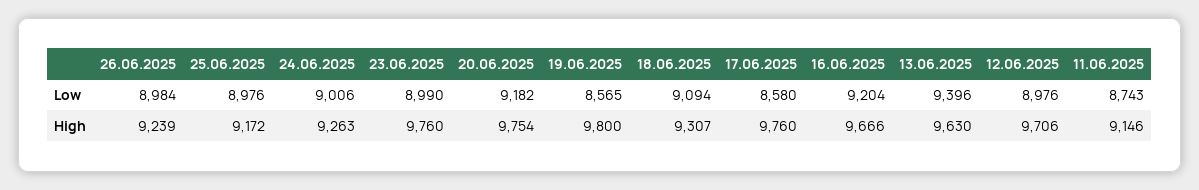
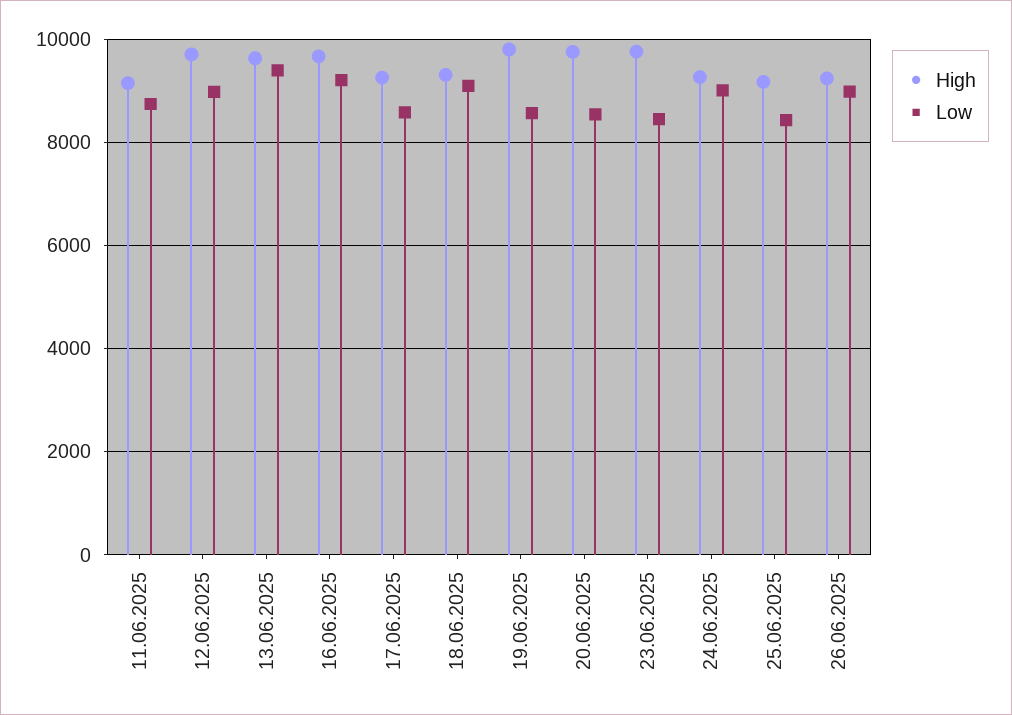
  {
    "Low": {
      "26.06.2025": 8984,
-     "25.06.2025": 8976,
+     "25.06.2025": 8400,
      "24.06.2025": 9006,
-     "23.06.2025": 8990,
+     "23.06.2025": 8400,
-     "20.06.2025": 9182,
+     "20.06.2025": 8600,
      "19.06.2025": 8565,
      "18.06.2025": 9094,
      "17.06.2025": 8580,
      "16.06.2025": 9204,
      "13.06.2025": 9396,
      "12.06.2025": 8976,
      "11.06.2025": 8743
    },
    "High": {
      "26.06.2025": 9239,
      "25.06.2025": 9172,
      "24.06.2025": 9263,
      "23.06.2025": 9760,
      "20.06.2025": 9754,
      "19.06.2025": 9800,
      "18.06.2025": 9307,
-     "17.06.2025": 9760,
+     "17.06.2025": 9200,
      "16.06.2025": 9666,
      "13.06.2025": 9630,
      "12.06.2025": 9706,
      "11.06.2025": 9146
    }
  }

